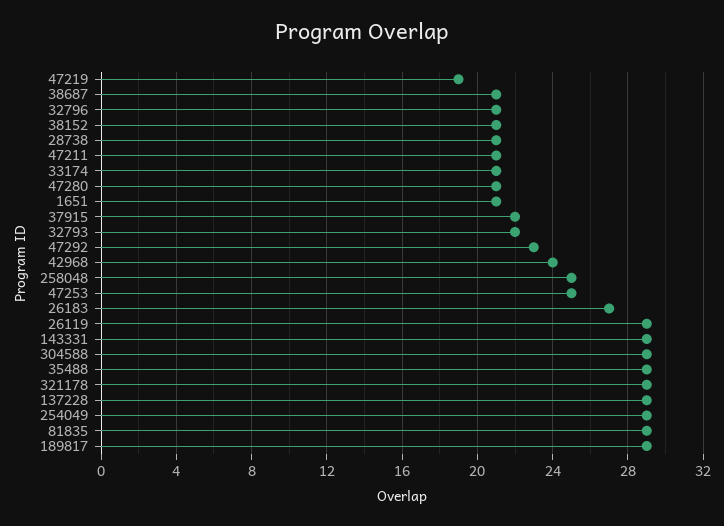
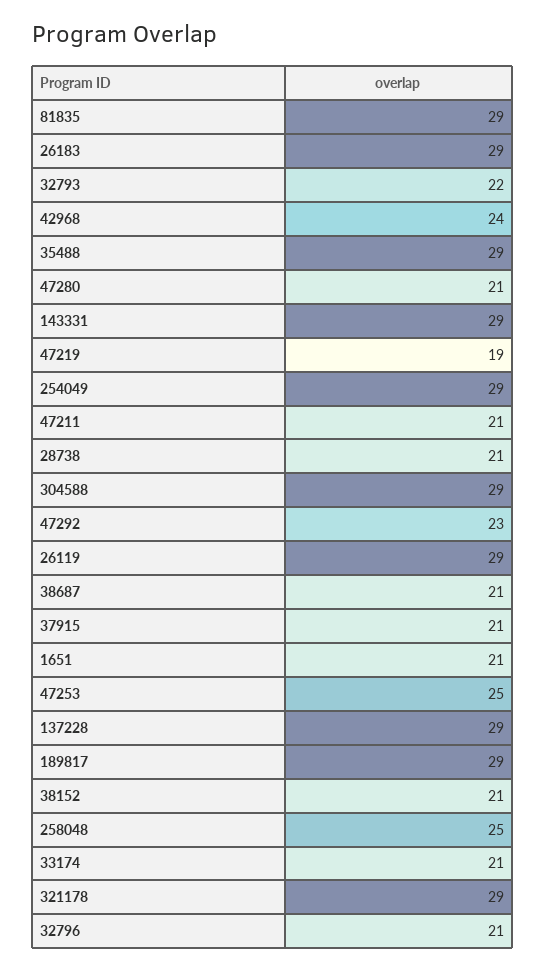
  {
    "47219": 19,
    "38687": 21,
    "32796": 21,
    "38152": 21,
    "28738": 21,
    "47211": 21,
    "33174": 21,
    "47280": 21,
    "1651": 21,
-   "37915": 22,
+   "37915": 21,
    "32793": 22,
    "47292": 23,
    "42968": 24,
    "258048": 25,
    "47253": 25,
-   "26183": 27,
+   "26183": 29,
    "26119": 29,
    "143331": 29,
    "304588": 29,
    "35488": 29,
    "321178": 29,
    "137228": 29,
    "254049": 29,
    "81835": 29,
    "189817": 29
  }

